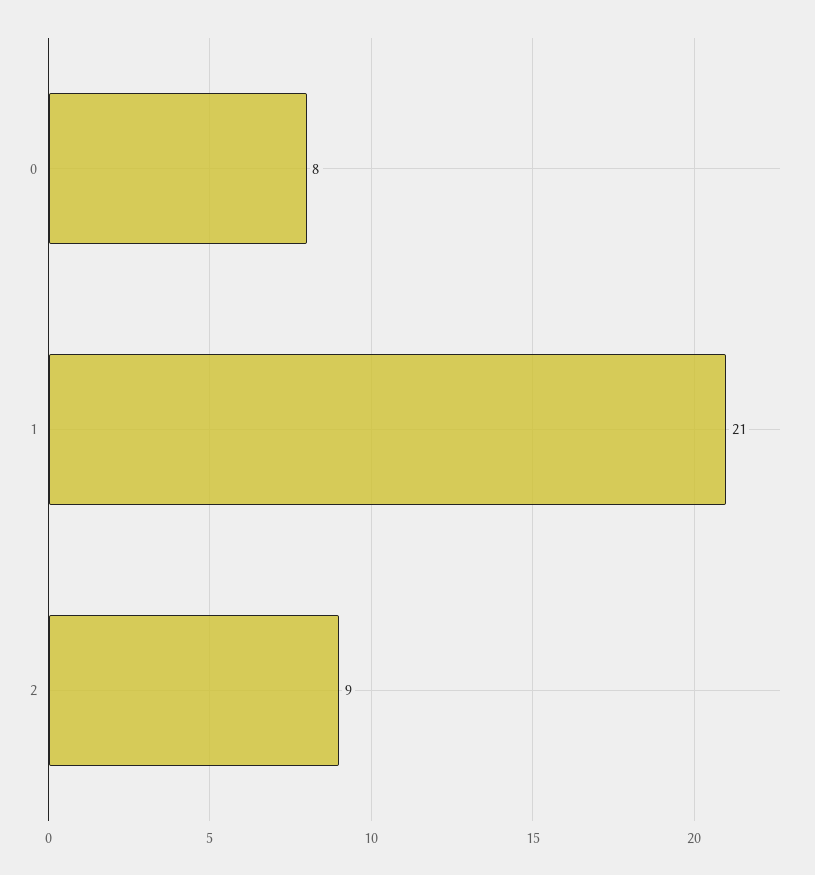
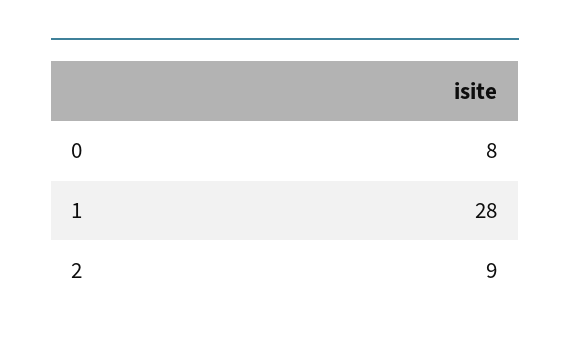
  {
    "0": 8,
-   "1": 21,
+   "1": 28,
    "2": 9
  }

